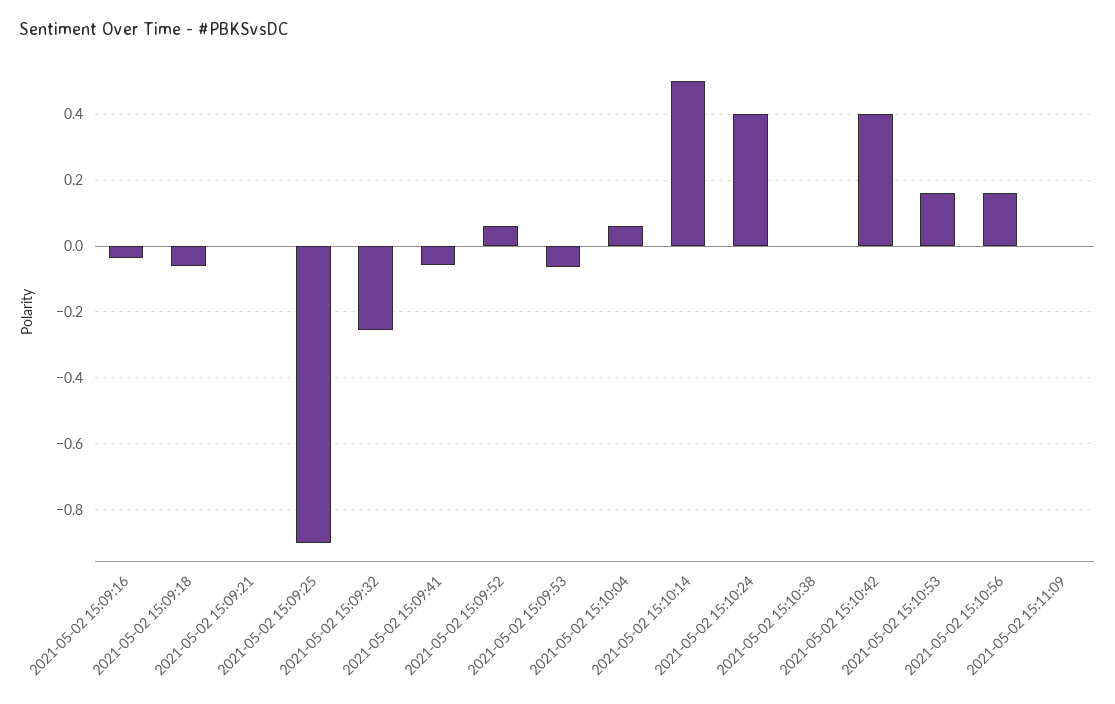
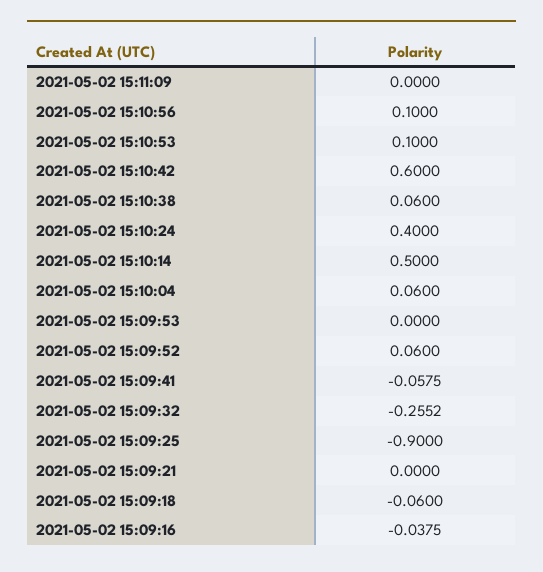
  {
    "2021-05-02 15:09:16": -0.0375,
    "2021-05-02 15:09:18": -0.06,
    "2021-05-02 15:09:21": 0,
    "2021-05-02 15:09:25": -0.9,
    "2021-05-02 15:09:32": -0.2552,
    "2021-05-02 15:09:41": -0.0575,
    "2021-05-02 15:09:52": 0.06,
-   "2021-05-02 15:09:53": -0.06,
+   "2021-05-02 15:09:53": 0,
    "2021-05-02 15:10:04": 0.06,
    "2021-05-02 15:10:14": 0.5,
    "2021-05-02 15:10:24": 0.4,
-   "2021-05-02 15:10:38": 0,
+   "2021-05-02 15:10:38": 0.06,
-   "2021-05-02 15:10:42": 0.4,
+   "2021-05-02 15:10:42": 0.6,
-   "2021-05-02 15:10:53": 0.16,
+   "2021-05-02 15:10:53": 0.1,
-   "2021-05-02 15:10:56": 0.16,
+   "2021-05-02 15:10:56": 0.1,
    "2021-05-02 15:11:09": 0
  }

